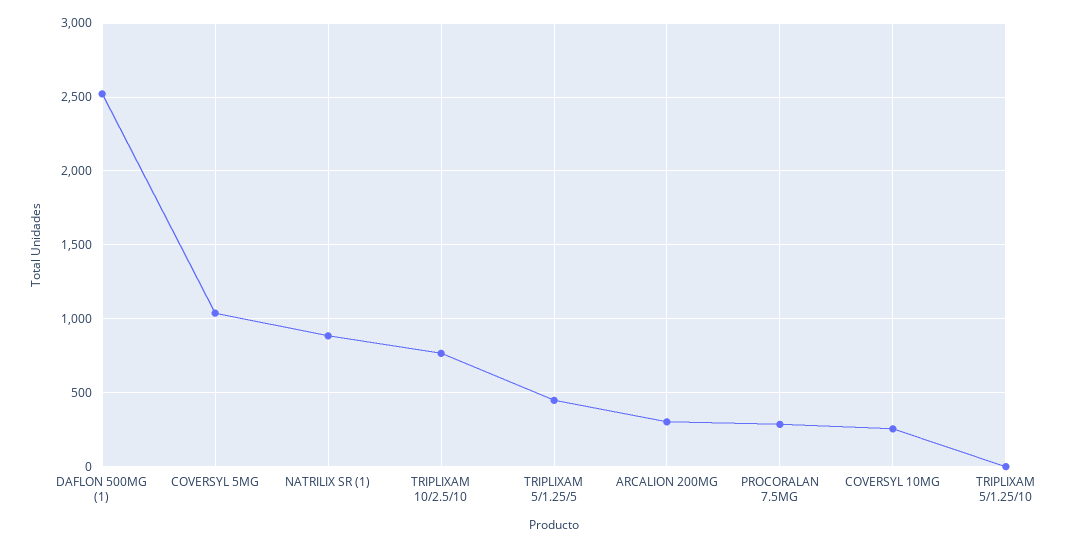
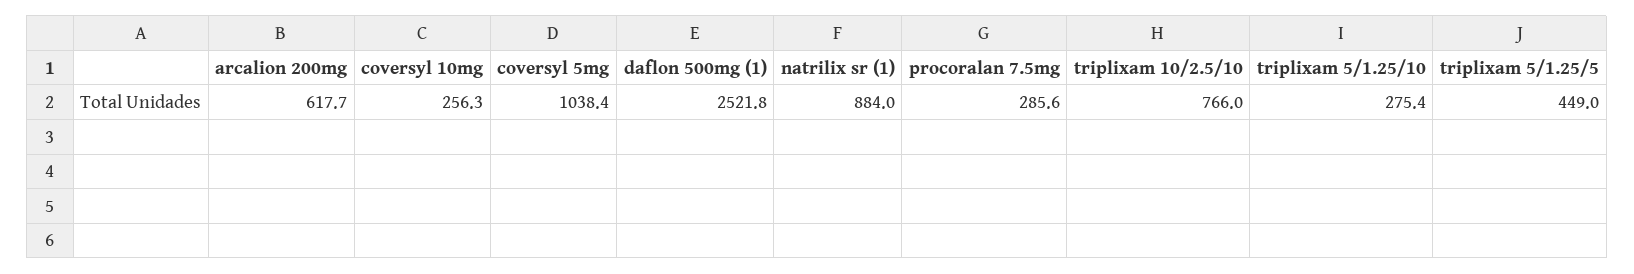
  {
    "DAFLON 500MG (1)": 2521.8,
    "COVERSYL 5MG": 1038.4,
    "NATRILIX SR (1)": 884,
    "TRIPLIXAM 10/2.5/10": 766,
    "TRIPLIXAM 5/1.25/5": 449,
-   "ARCALION 200MG": 300,
+   "ARCALION 200MG": 617.7,
    "PROCORALAN 7.5MG": 285.6,
    "COVERSYL 10MG": 256.3,
-   "TRIPLIXAM 5/1.25/10": 0
+   "TRIPLIXAM 5/1.25/10": 275.4
  }

